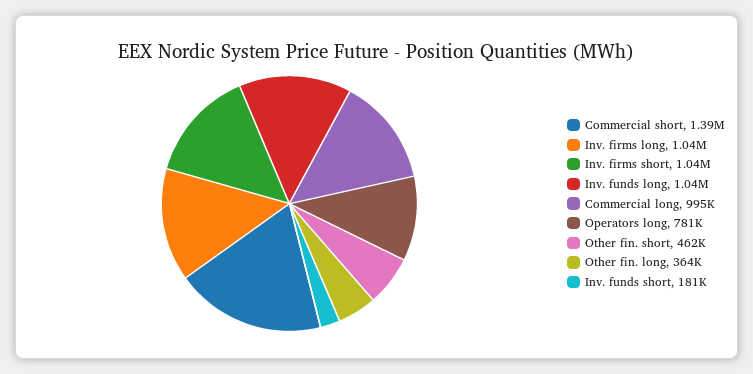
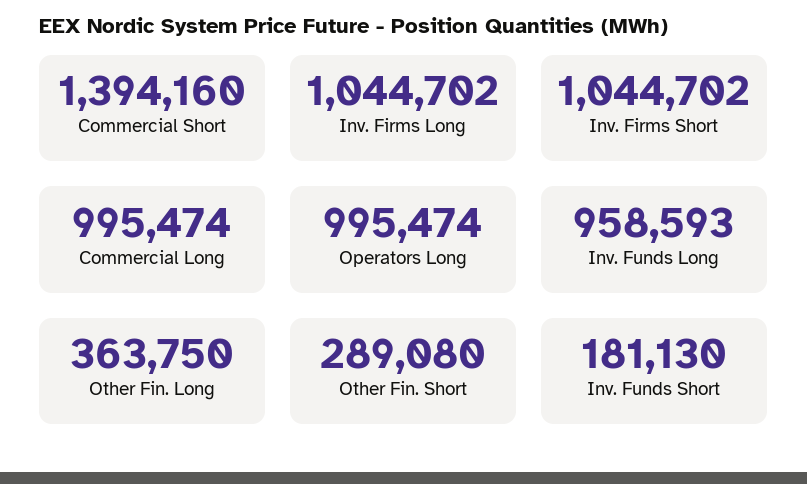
  {
    "Commercial short": 1394160,
    "Inv. firms long": 1044702,
    "Inv. firms short": 1044702,
-   "Inv. funds long": 1040000,
+   "Inv. funds long": 958593,
    "Commercial long": 995474,
-   "Operators long": 781000,
+   "Operators long": 995474,
-   "Other fin. short": 462000,
+   "Other fin. short": 289080,
    "Other fin. long": 363750,
    "Inv. funds short": 181130
  }

